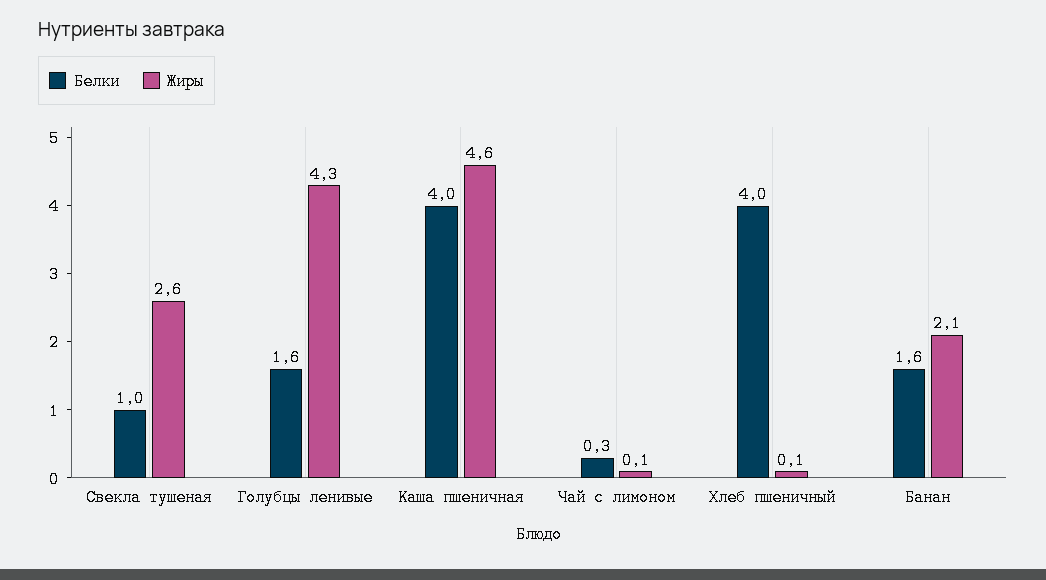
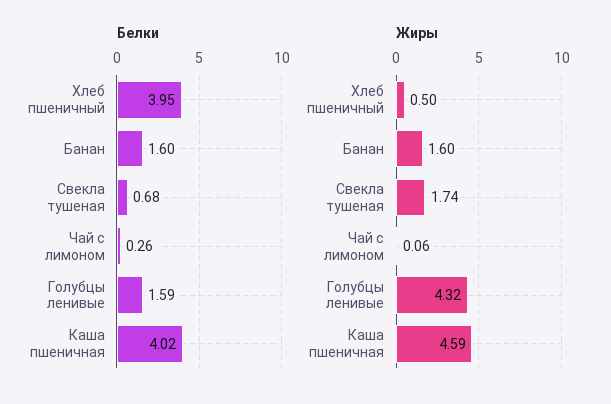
  {
    "Белки": {
-     "Свекла тушеная": 1,
+     "Свекла тушеная": 0.68,
      "Голубцы ленивые": 1.59,
      "Каша пшеничная": 4.02,
      "Чай с лимоном": 0.26,
      "Хлеб пшеничный": 3.95,
      "Банан": 1.6
    },
    "Жиры": {
-     "Свекла тушеная": 2.6,
+     "Свекла тушеная": 1.74,
      "Голубцы ленивые": 4.32,
      "Каша пшеничная": 4.59,
      "Чай с лимоном": 0.06,
-     "Хлеб пшеничный": 0.1,
+     "Хлеб пшеничный": 0.5,
-     "Банан": 2.1
+     "Банан": 1.6
    }
  }

